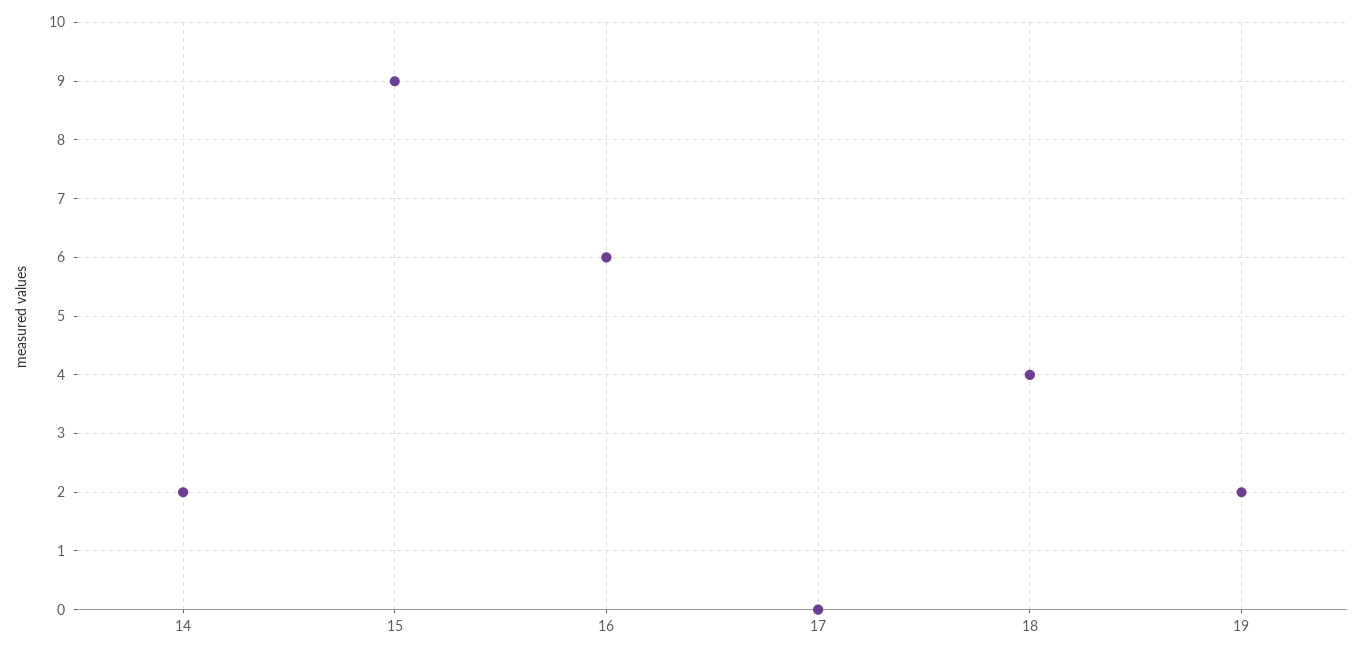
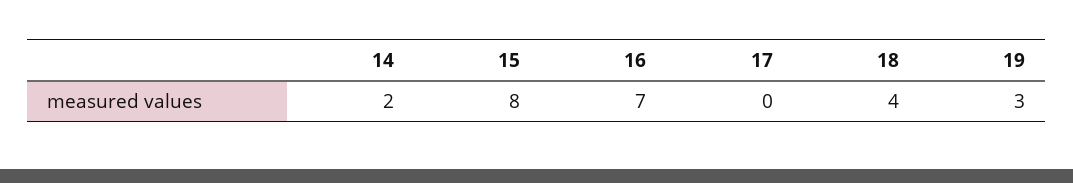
  {
    "14": 2,
-   "15": 9,
+   "15": 8,
-   "16": 6,
+   "16": 7,
    "17": 0,
    "18": 4,
-   "19": 2
+   "19": 3
  }

